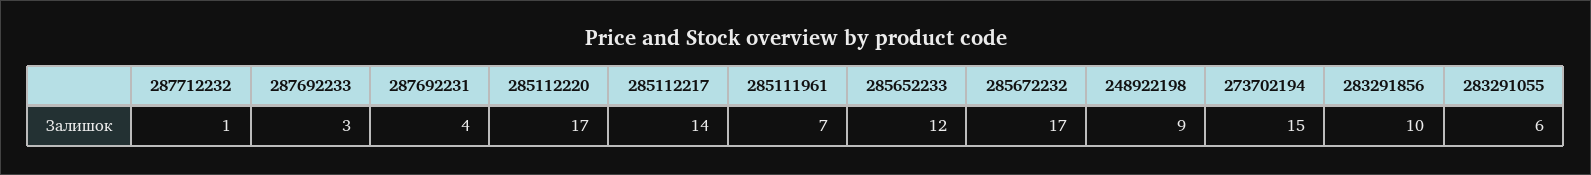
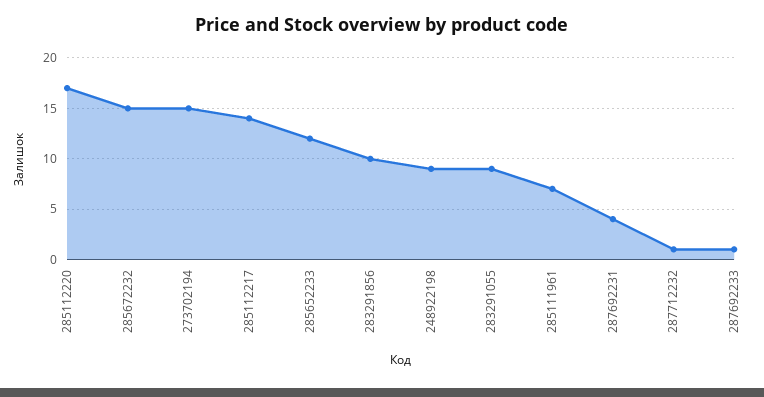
  {
    "287712232": 1,
-   "287692233": 3,
+   "287692233": 1,
    "287692231": 4,
    "285112220": 17,
    "285112217": 14,
    "285111961": 7,
    "285652233": 12,
-   "285672232": 17,
+   "285672232": 15,
    "248922198": 9,
    "273702194": 15,
    "283291856": 10,
-   "283291055": 6
+   "283291055": 9
  }

